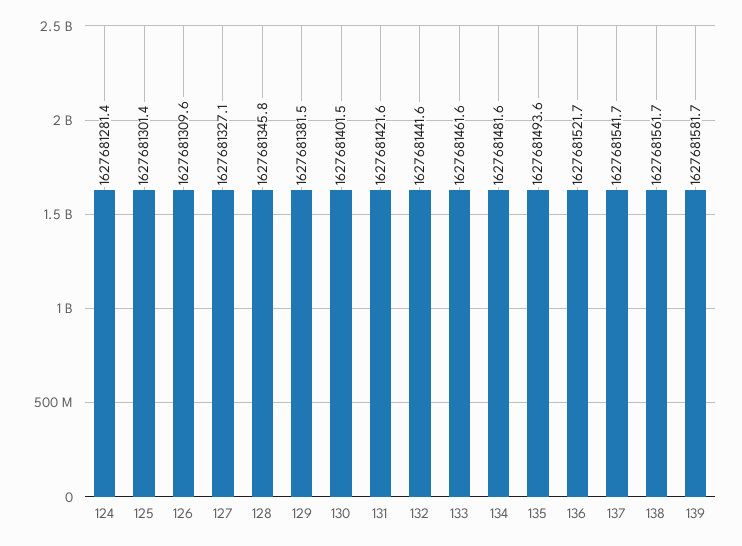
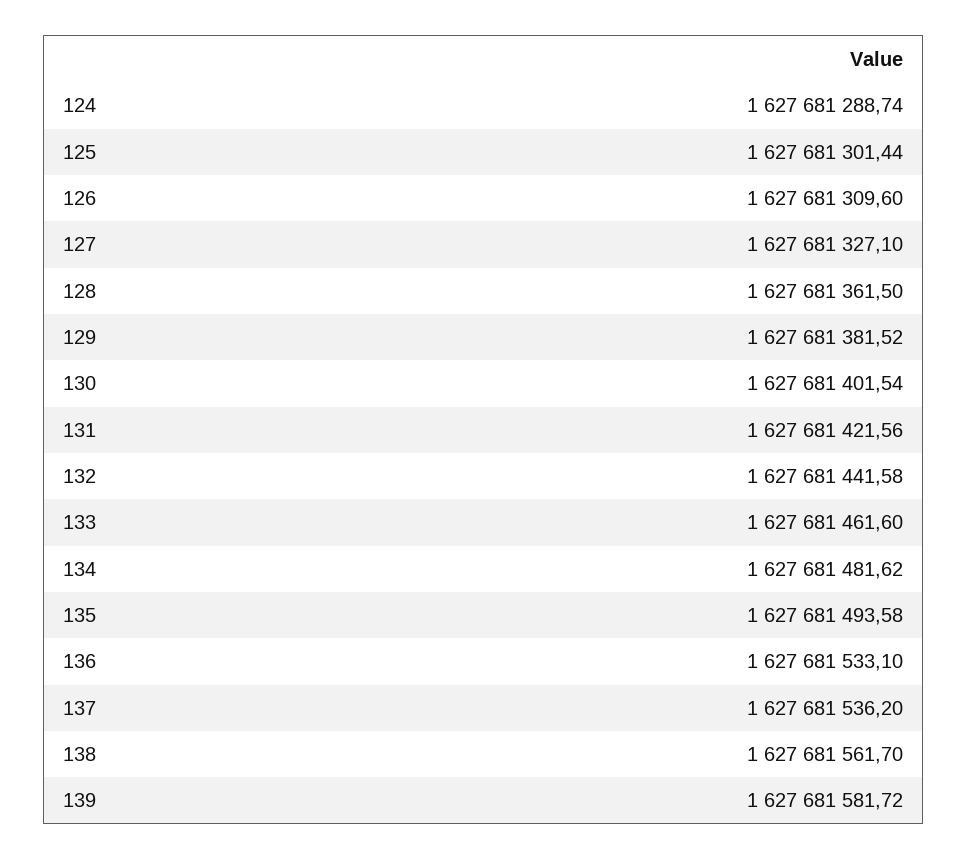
  {
-   "124": 1627681281.4,
+   "124": 1627681288.74,
    "125": 1627681301.44,
    "126": 1627681309.6,
    "127": 1627681327.1,
-   "128": 1627681345.8,
+   "128": 1627681361.5,
    "129": 1627681381.52,
    "130": 1627681401.54,
    "131": 1627681421.56,
    "132": 1627681441.58,
    "133": 1627681461.6,
    "134": 1627681481.62,
    "135": 1627681493.58,
-   "136": 1627681521.7,
+   "136": 1627681533.1,
-   "137": 1627681541.7,
+   "137": 1627681536.2,
    "138": 1627681561.7,
    "139": 1627681581.72
  }

